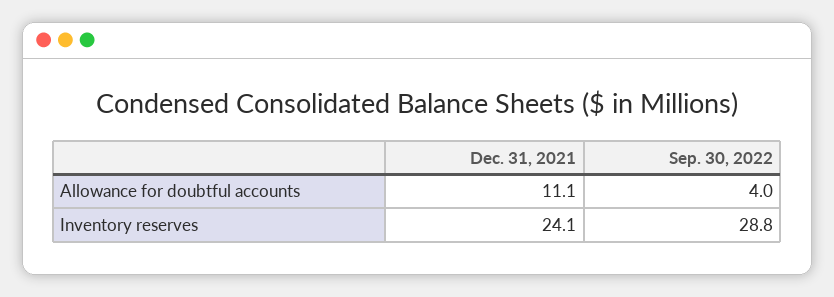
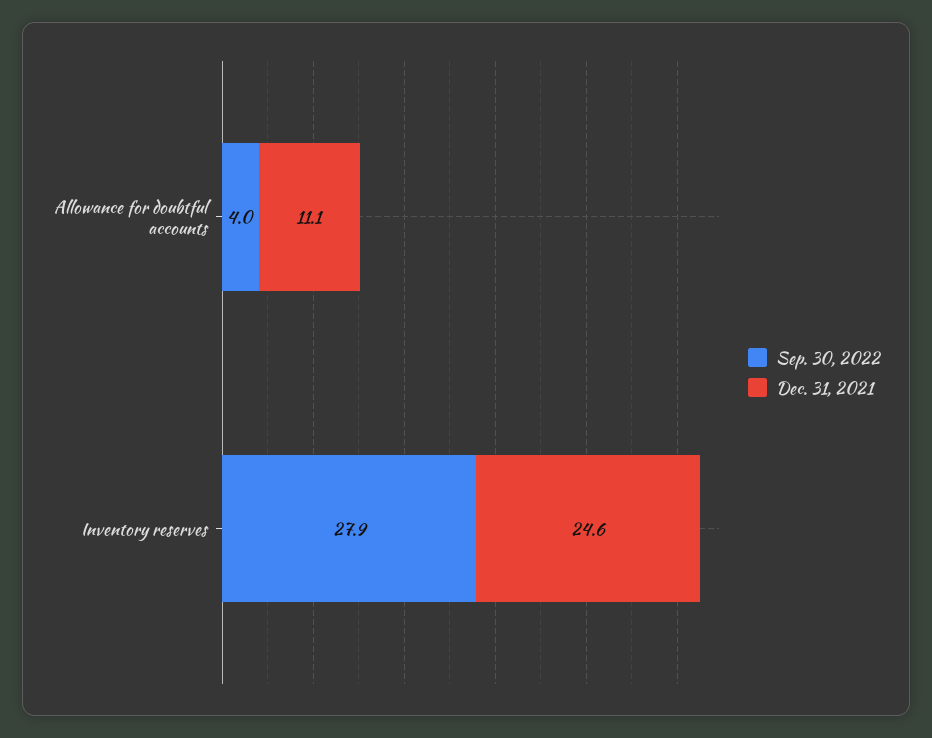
  {
    "Dec. 31, 2021": {
      "Allowance for doubtful accounts": 11.1,
-     "Inventory reserves": 24.1
+     "Inventory reserves": 24.6
    },
    "Sep. 30, 2022": {
      "Allowance for doubtful accounts": 4,
-     "Inventory reserves": 28.8
+     "Inventory reserves": 27.9
    }
  }

